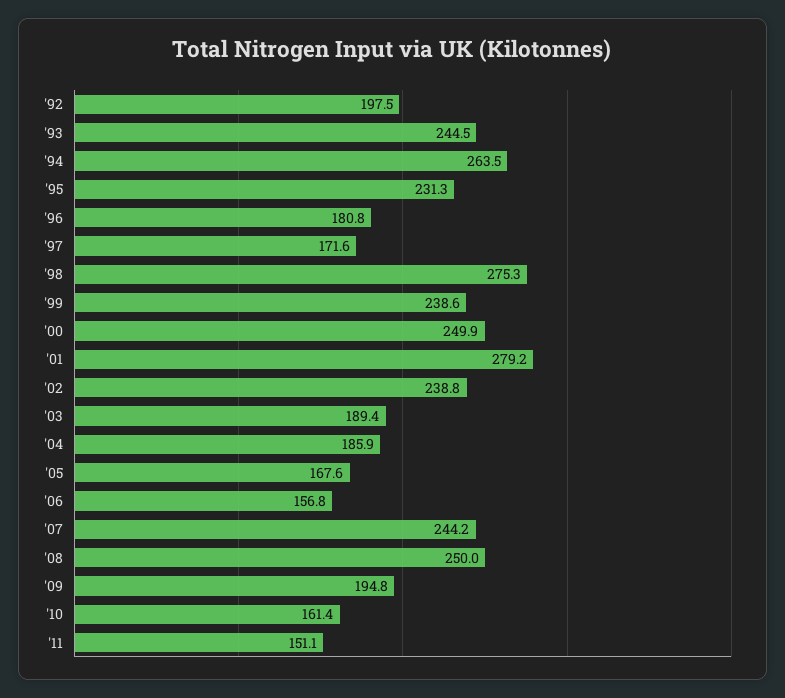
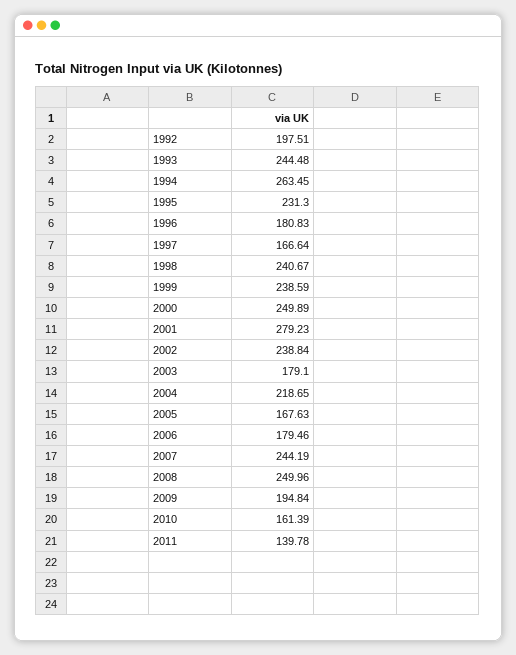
  {
    "'92": 197.51,
    "'93": 244.48,
    "'94": 263.45,
    "'95": 231.3,
    "'96": 180.83,
-   "'97": 171.6,
+   "'97": 166.64,
-   "'98": 275.3,
+   "'98": 240.67,
    "'99": 238.59,
    "'00": 249.89,
    "'01": 279.23,
    "'02": 238.84,
-   "'03": 189.4,
+   "'03": 179.1,
-   "'04": 185.9,
+   "'04": 218.65,
    "'05": 167.63,
-   "'06": 156.8,
+   "'06": 179.46,
    "'07": 244.19,
    "'08": 249.96,
    "'09": 194.84,
    "'10": 161.39,
-   "'11": 151.1
+   "'11": 139.78
  }

